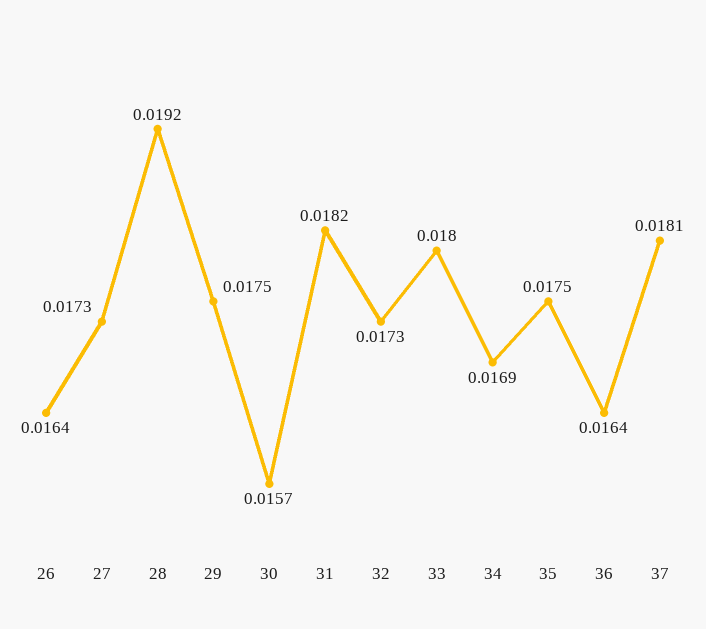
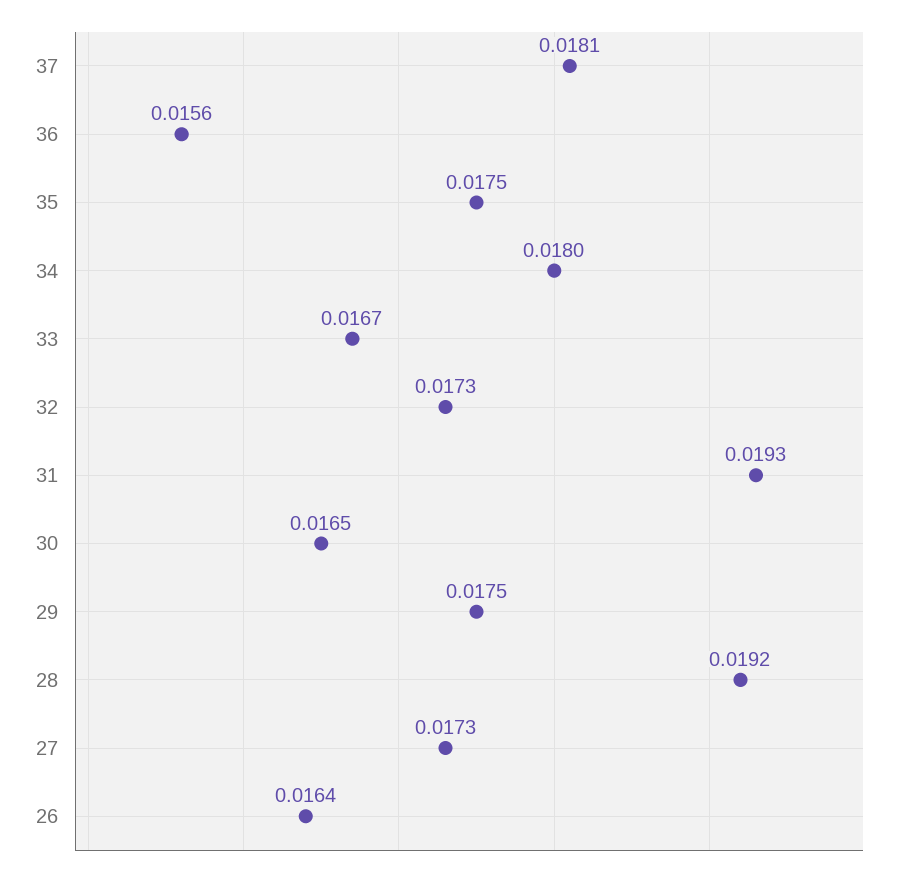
  {
    "26": 0.0164,
    "27": 0.0173,
    "28": 0.0192,
    "29": 0.0175,
-   "30": 0.0157,
+   "30": 0.0165,
-   "31": 0.0182,
+   "31": 0.0193,
    "32": 0.0173,
-   "33": 0.018,
+   "33": 0.0167,
-   "34": 0.0169,
+   "34": 0.018,
    "35": 0.0175,
-   "36": 0.0164,
+   "36": 0.0156,
    "37": 0.0181
  }

